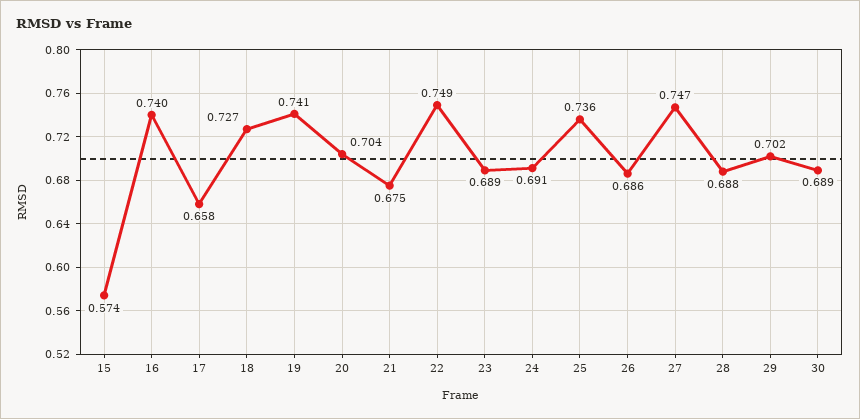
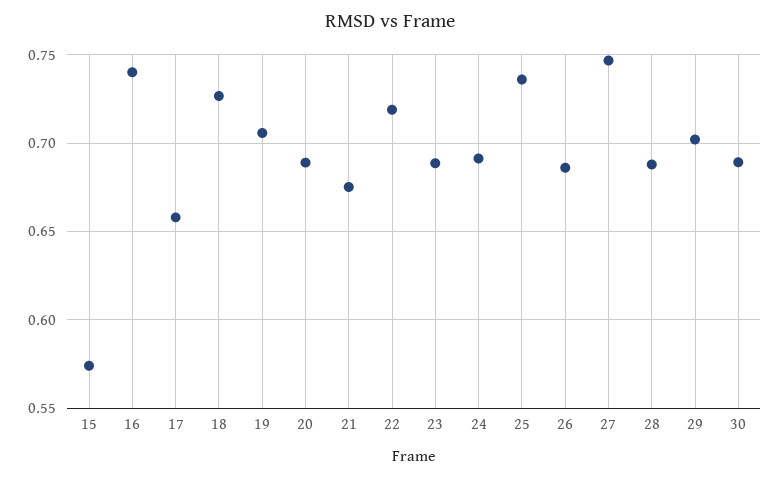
  {
    "15": 0.574,
    "16": 0.74,
    "17": 0.658,
    "18": 0.727,
-   "19": 0.741,
+   "19": 0.705,
-   "20": 0.704,
+   "20": 0.69,
    "21": 0.675,
-   "22": 0.749,
+   "22": 0.72,
    "23": 0.689,
    "24": 0.691,
    "25": 0.736,
    "26": 0.686,
    "27": 0.747,
    "28": 0.688,
    "29": 0.702,
    "30": 0.689
  }

